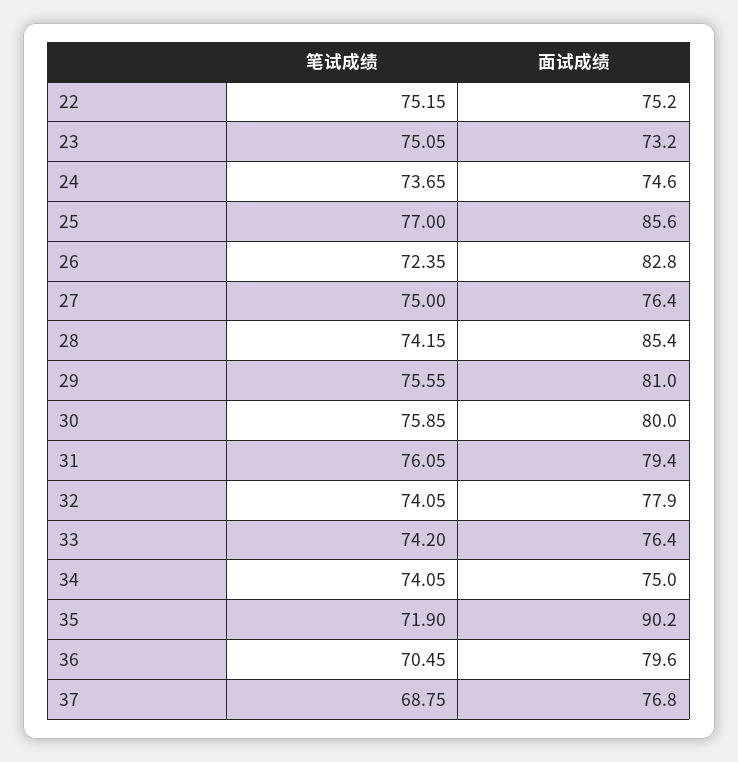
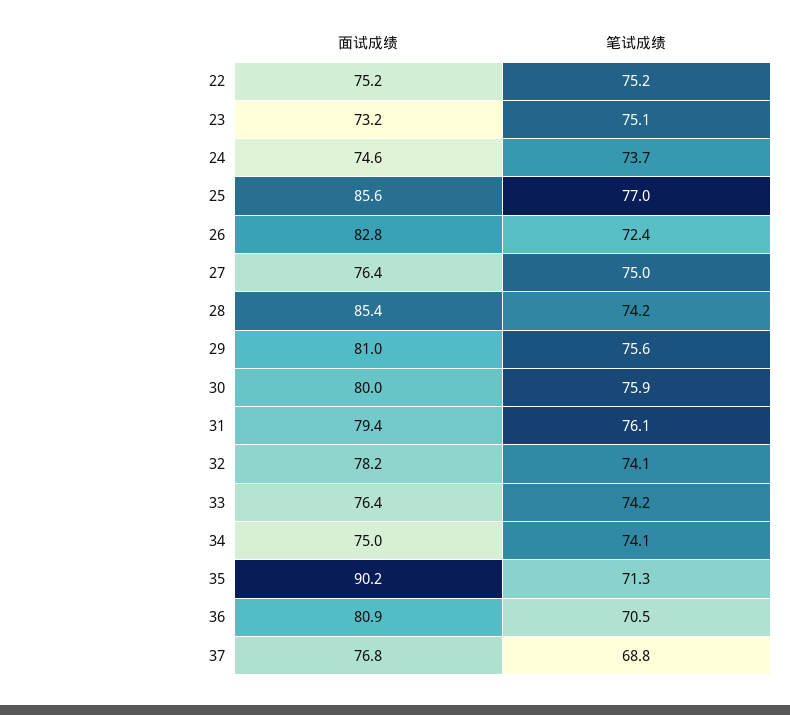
  {
    "笔试成绩": {
      "22": 75.15,
      "23": 75.05,
      "24": 73.65,
      "25": 77,
      "26": 72.35,
      "27": 75,
      "28": 74.15,
      "29": 75.55,
      "30": 75.85,
      "31": 76.05,
      "32": 74.05,
      "33": 74.2,
      "34": 74.05,
-     "35": 71.9,
+     "35": 71.3,
      "36": 70.45,
      "37": 68.75
    },
    "面试成绩": {
      "22": 75.2,
      "23": 73.2,
      "24": 74.6,
      "25": 85.6,
      "26": 82.8,
      "27": 76.4,
      "28": 85.4,
      "29": 81,
      "30": 80,
      "31": 79.4,
-     "32": 77.9,
+     "32": 78.2,
      "33": 76.4,
      "34": 75,
      "35": 90.2,
-     "36": 79.6,
+     "36": 80.9,
      "37": 76.8
    }
  }

